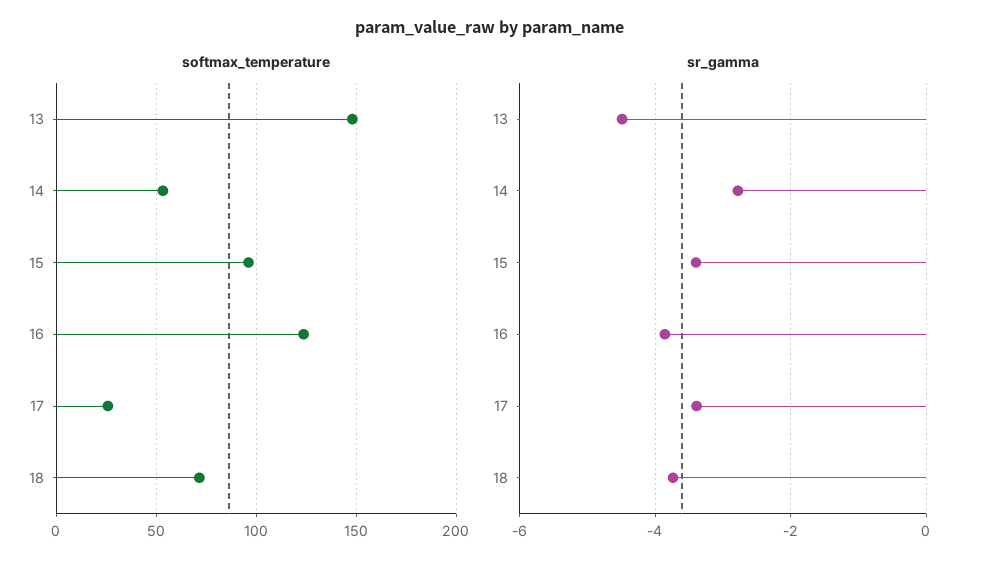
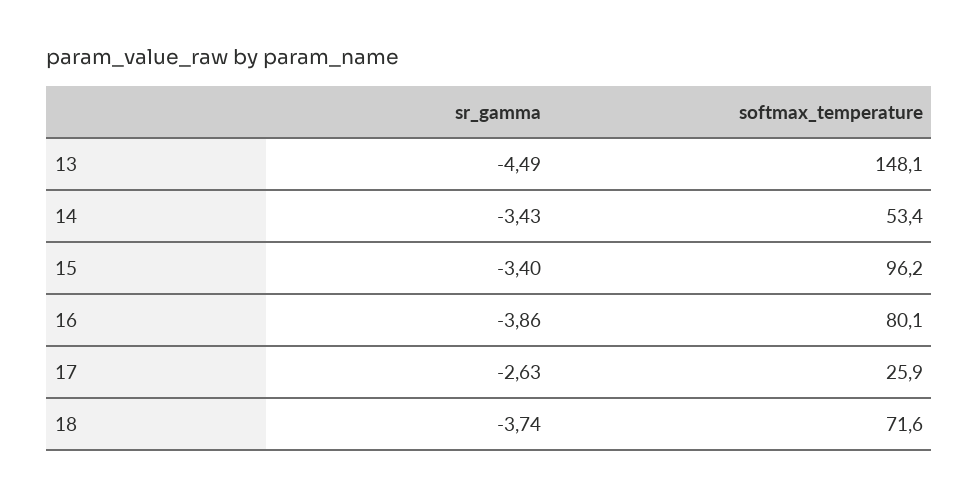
  {
    "softmax_temperature": {
      "13": 148.1,
      "14": 53.4,
      "15": 96.2,
-     "16": 125,
+     "16": 80.1,
      "17": 25.9,
      "18": 71.6
    },
    "sr_gamma": {
      "13": -4.49,
-     "14": -2.8,
+     "14": -3.43,
      "15": -3.4,
      "16": -3.86,
-     "17": -3.4,
+     "17": -2.63,
      "18": -3.74
    }
  }

